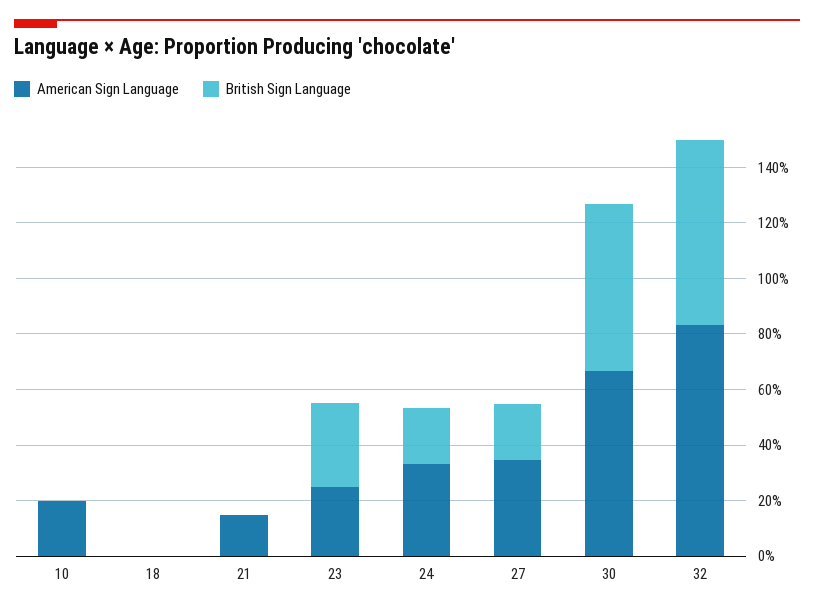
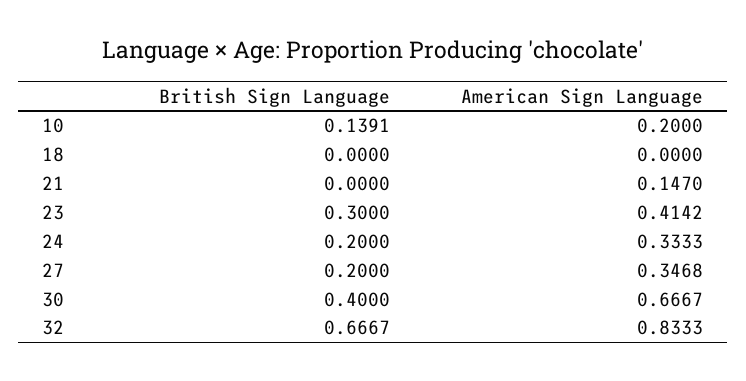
  {
    "American Sign Language": {
      "10": 0.2,
      "18": 0,
      "21": 0.147,
-     "23": 0.25,
+     "23": 0.4142,
      "24": 0.3333,
      "27": 0.3468,
      "30": 0.6667,
      "32": 0.8333
    },
    "British Sign Language": {
-     "10": 0,
+     "10": 0.1391,
      "18": 0,
      "21": 0,
      "23": 0.3,
      "24": 0.2,
      "27": 0.2,
-     "30": 0.6,
+     "30": 0.4,
      "32": 0.6667
    }
  }

